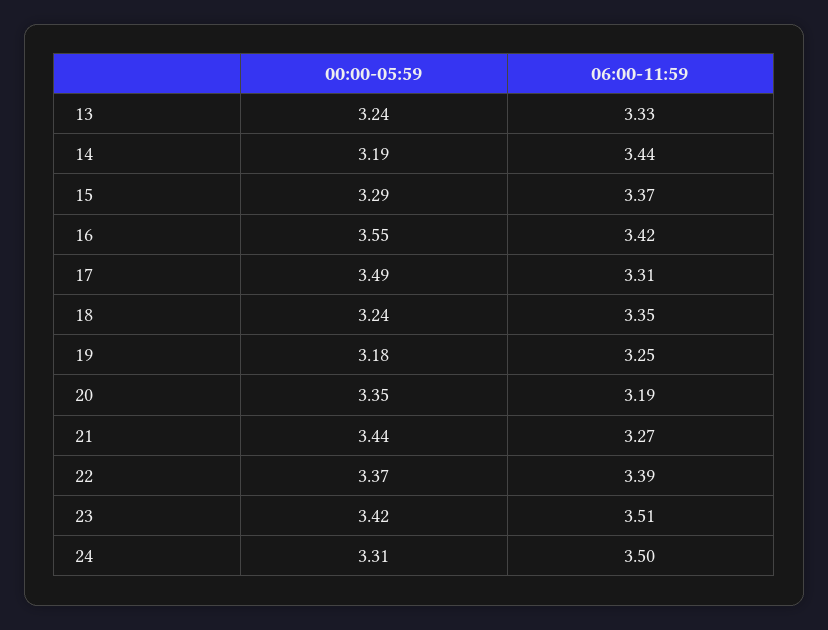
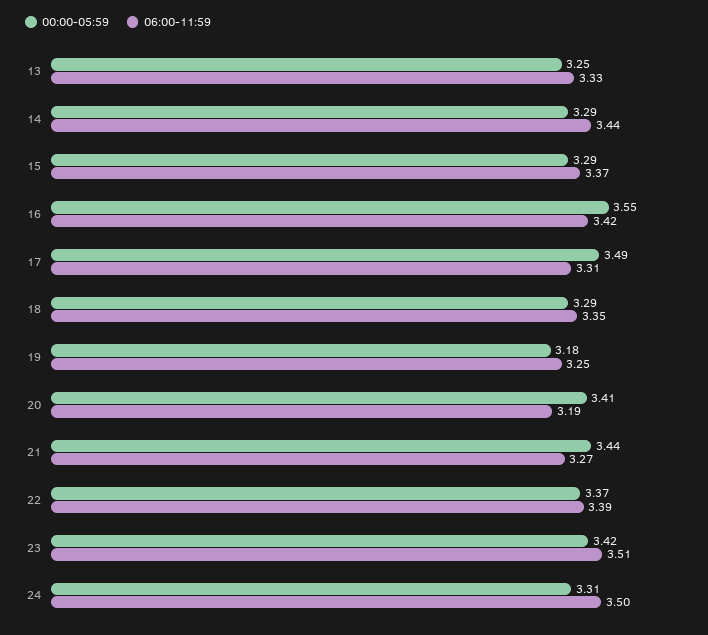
  {
    "00:00-05:59": {
-     "13": 3.24,
+     "13": 3.25,
-     "14": 3.19,
+     "14": 3.29,
      "15": 3.29,
      "16": 3.55,
      "17": 3.49,
-     "18": 3.24,
+     "18": 3.29,
      "19": 3.18,
-     "20": 3.35,
+     "20": 3.41,
      "21": 3.44,
      "22": 3.37,
      "23": 3.42,
      "24": 3.31
    },
    "06:00-11:59": {
      "13": 3.33,
      "14": 3.44,
      "15": 3.37,
      "16": 3.42,
      "17": 3.31,
      "18": 3.35,
      "19": 3.25,
      "20": 3.19,
      "21": 3.27,
      "22": 3.39,
      "23": 3.51,
      "24": 3.5
    }
  }

